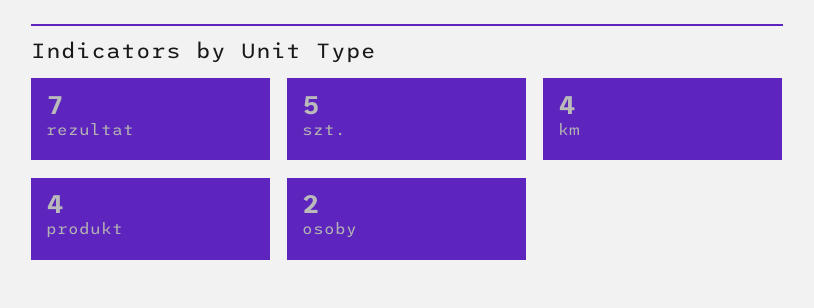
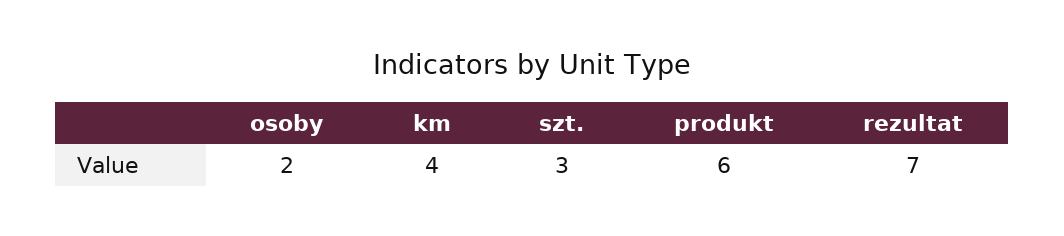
  {
    "rezultat": 7,
-   "szt.": 5,
+   "szt.": 3,
    "km": 4,
-   "produkt": 4,
+   "produkt": 6,
    "osoby": 2
  }

